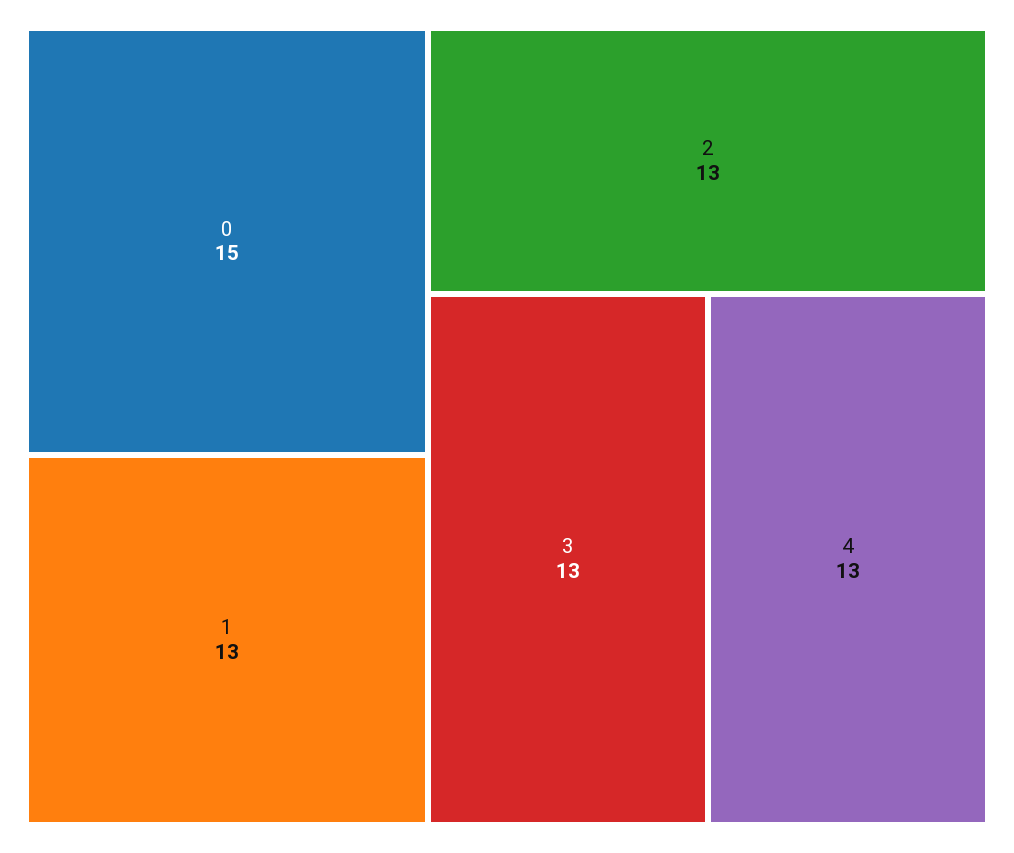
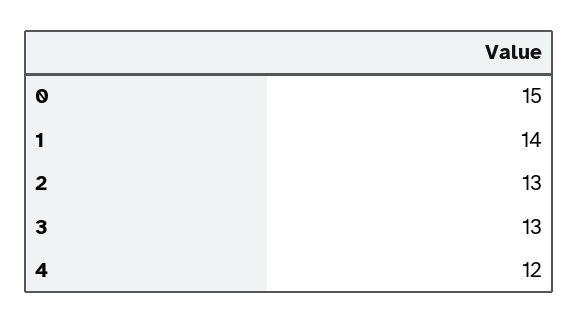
  {
    "0": 15,
-   "1": 13,
+   "1": 14,
    "2": 13,
    "3": 13,
-   "4": 13
+   "4": 12
  }

